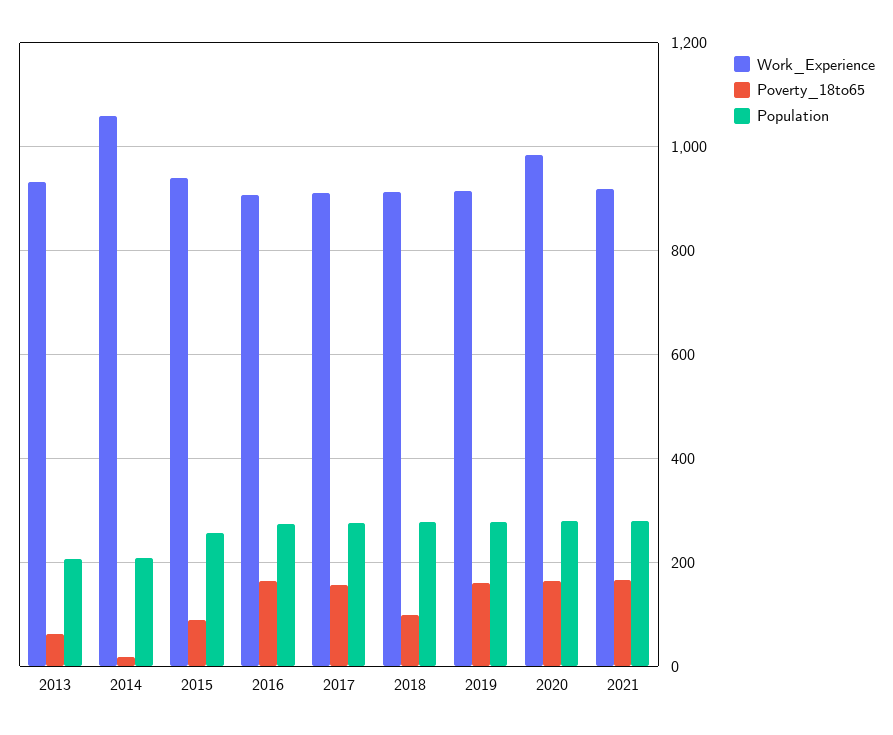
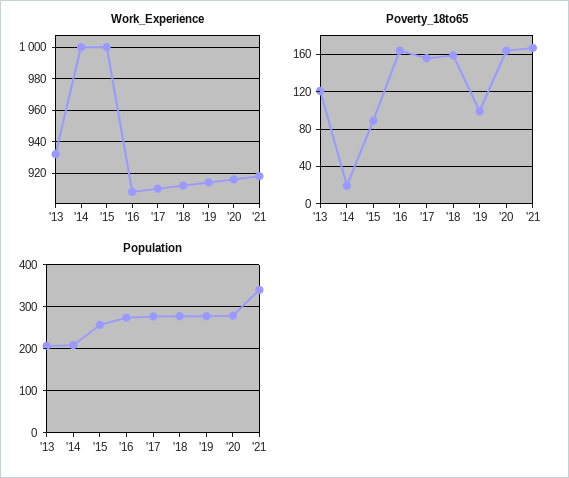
  {
    "Work_Experience": {
      "2013": 930,
-     "2014": 1060,
+     "2014": 1000,
-     "2015": 940,
+     "2015": 1000,
      "2016": 910,
      "2017": 910,
      "2018": 910,
      "2019": 915,
-     "2020": 980,
+     "2020": 915,
      "2021": 920
    },
    "Poverty_18to65": {
-     "2013": 60,
+     "2013": 120,
      "2014": 20,
      "2015": 90,
      "2016": 160,
      "2017": 160,
-     "2018": 100,
+     "2018": 160,
-     "2019": 160,
+     "2019": 100,
      "2020": 160,
      "2021": 170
    },
    "Population": {
      "2013": 200,
      "2014": 200,
      "2015": 260,
      "2016": 280,
      "2017": 280,
      "2018": 280,
      "2019": 280,
      "2020": 280,
-     "2021": 280
+     "2021": 340
    }
  }

